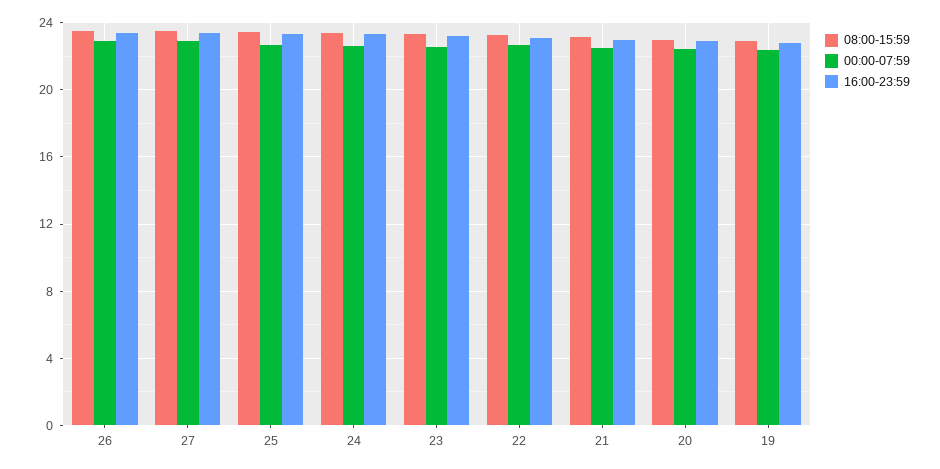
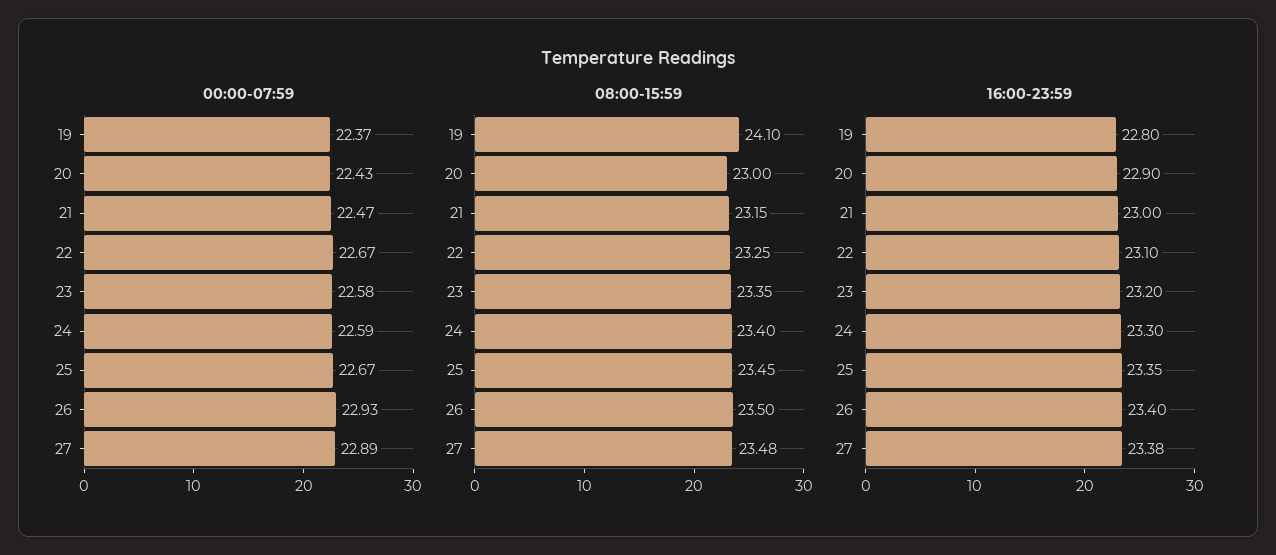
  {
    "08:00-15:59": {
      "26": 23.5,
      "27": 23.48,
      "25": 23.45,
      "24": 23.4,
      "23": 23.35,
      "22": 23.25,
      "21": 23.15,
      "20": 23,
-     "19": 23
+     "19": 24.1
    },
    "00:00-07:59": {
      "26": 22.93,
      "27": 22.89,
      "25": 22.67,
      "24": 22.59,
      "23": 22.58,
      "22": 22.67,
      "21": 22.47,
      "20": 22.43,
      "19": 22.37
    },
    "16:00-23:59": {
      "26": 23.4,
      "27": 23.38,
      "25": 23.35,
      "24": 23.3,
      "23": 23.2,
      "22": 23.1,
      "21": 23,
      "20": 22.9,
      "19": 22.8
    }
  }

